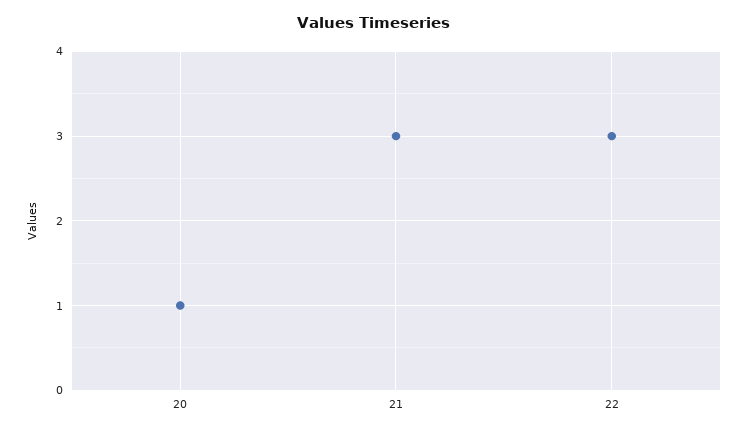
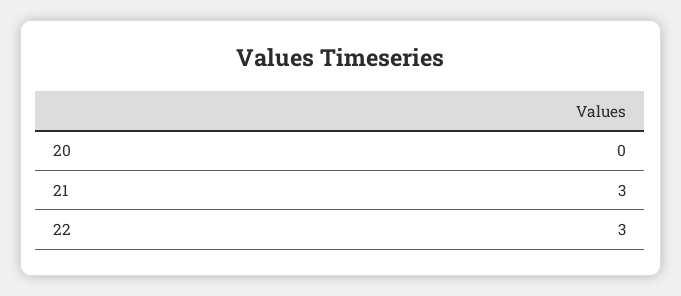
  {
-   "20": 1,
+   "20": 0,
    "21": 3,
    "22": 3
  }

